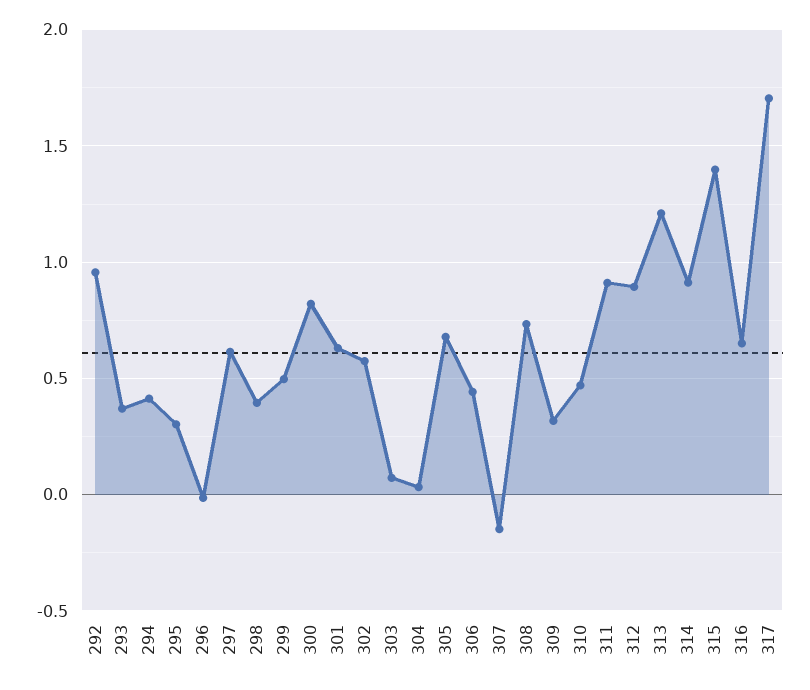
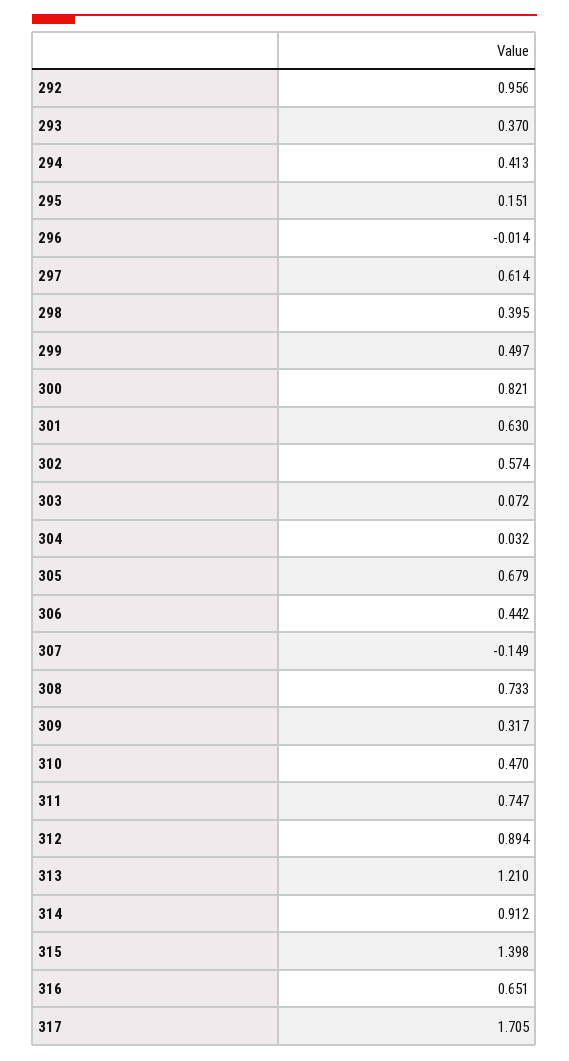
  {
    "292": 0.956,
    "293": 0.37,
    "294": 0.413,
-   "295": 0.3,
+   "295": 0.151,
    "296": -0.014,
    "297": 0.614,
    "298": 0.395,
    "299": 0.497,
    "300": 0.821,
    "301": 0.63,
    "302": 0.574,
    "303": 0.072,
    "304": 0.032,
    "305": 0.679,
    "306": 0.442,
    "307": -0.149,
    "308": 0.733,
    "309": 0.317,
    "310": 0.47,
-   "311": 0.9,
+   "311": 0.747,
    "312": 0.894,
    "313": 1.21,
    "314": 0.912,
    "315": 1.398,
    "316": 0.651,
    "317": 1.705
  }

